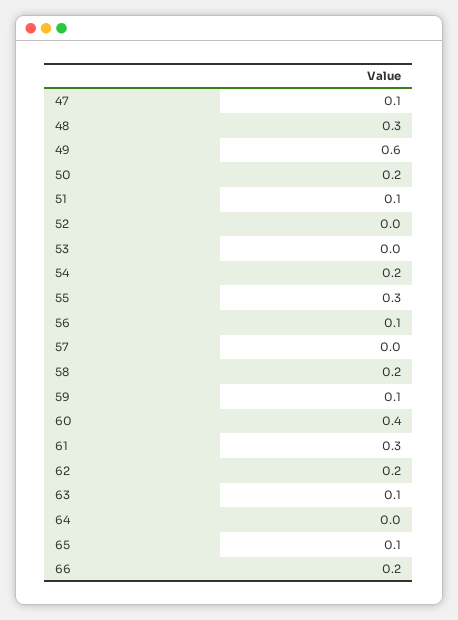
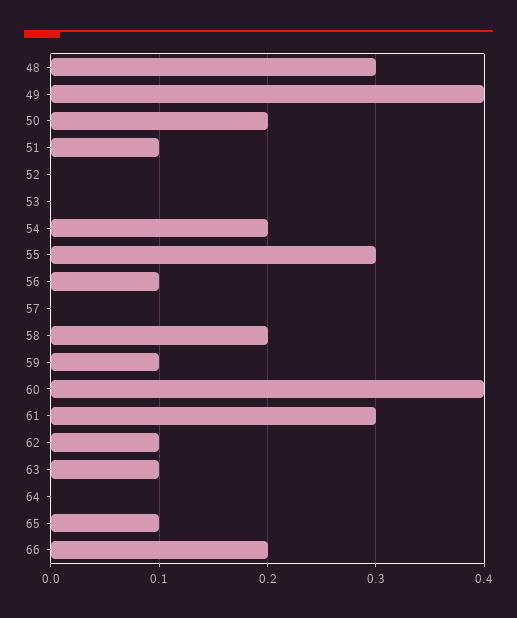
  {
-   "47": 0.1,
    "48": 0.3,
-   "49": 0.6,
+   "49": 0.4,
    "50": 0.2,
    "51": 0.1,
    "52": 0,
    "53": 0,
    "54": 0.2,
    "55": 0.3,
    "56": 0.1,
    "57": 0,
    "58": 0.2,
    "59": 0.1,
    "60": 0.4,
    "61": 0.3,
-   "62": 0.2,
+   "62": 0.1,
    "63": 0.1,
    "64": 0,
    "65": 0.1,
    "66": 0.2
  }

